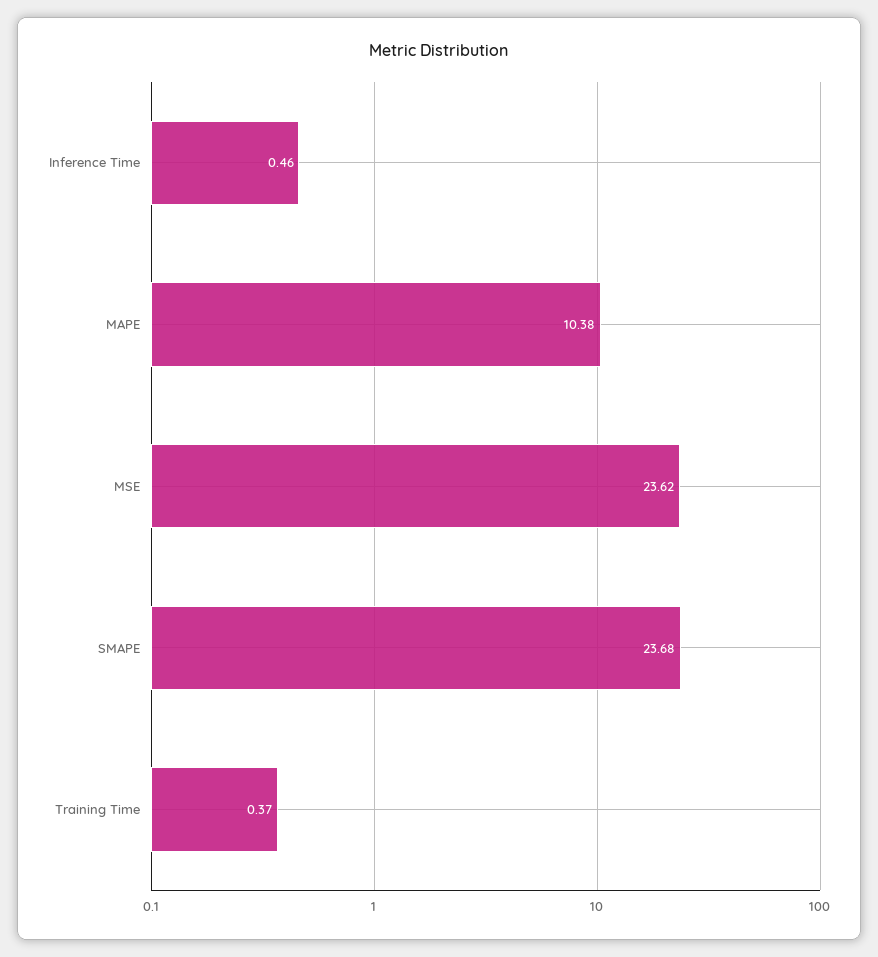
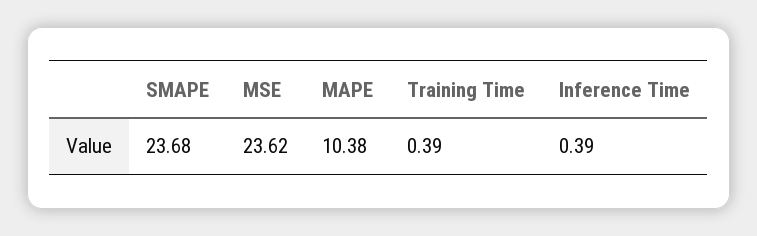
  {
-   "Inference Time": 0.46,
+   "Inference Time": 0.39,
    "MAPE": 10.38,
    "MSE": 23.62,
    "SMAPE": 23.68,
-   "Training Time": 0.37
+   "Training Time": 0.39
  }

